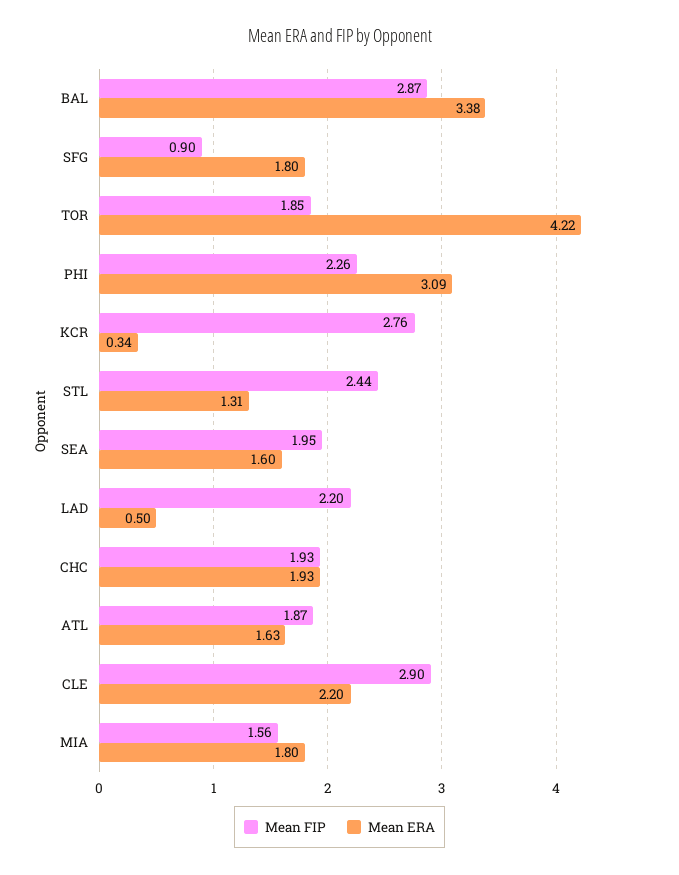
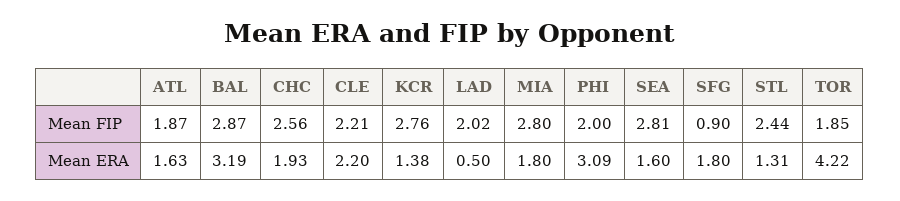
  {
    "Mean FIP": {
      "BAL": 2.87,
      "SFG": 0.9,
      "TOR": 1.85,
-     "PHI": 2.26,
+     "PHI": 2,
      "KCR": 2.76,
      "STL": 2.44,
-     "SEA": 1.95,
+     "SEA": 2.81,
-     "LAD": 2.2,
+     "LAD": 2.02,
-     "CHC": 1.93,
+     "CHC": 2.56,
      "ATL": 1.87,
-     "CLE": 2.9,
+     "CLE": 2.21,
-     "MIA": 1.56
+     "MIA": 2.8
    },
    "Mean ERA": {
-     "BAL": 3.38,
+     "BAL": 3.19,
      "SFG": 1.8,
      "TOR": 4.22,
      "PHI": 3.09,
-     "KCR": 0.34,
+     "KCR": 1.38,
      "STL": 1.31,
      "SEA": 1.6,
      "LAD": 0.5,
      "CHC": 1.93,
      "ATL": 1.63,
      "CLE": 2.2,
      "MIA": 1.8
    }
  }

